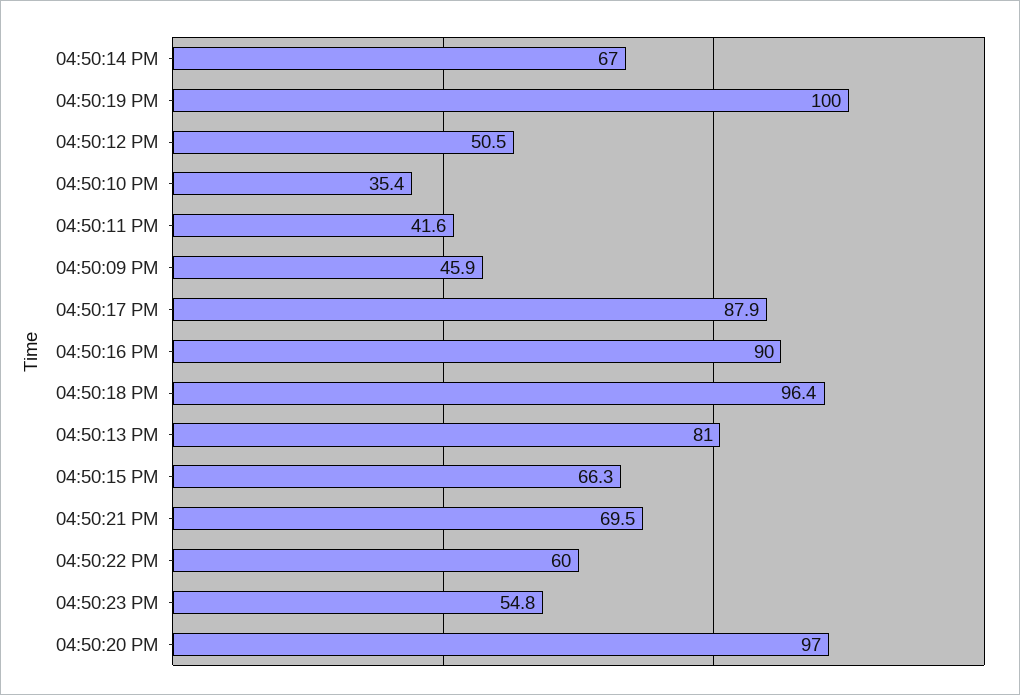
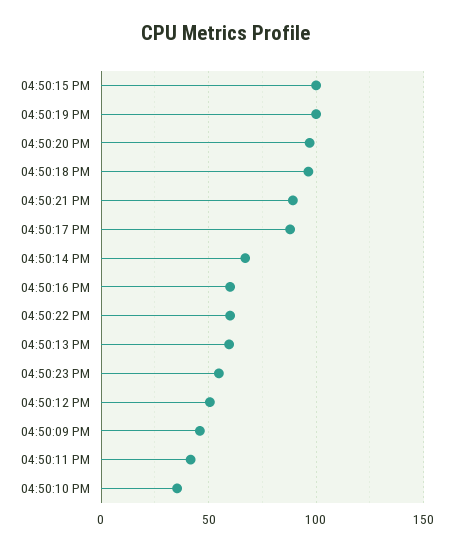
  {
    "04:50:14 PM": 67,
    "04:50:19 PM": 100,
    "04:50:12 PM": 50.5,
    "04:50:10 PM": 35.4,
    "04:50:11 PM": 41.6,
    "04:50:09 PM": 45.9,
    "04:50:17 PM": 87.9,
-   "04:50:16 PM": 90,
+   "04:50:16 PM": 60,
    "04:50:18 PM": 96.4,
-   "04:50:13 PM": 81,
+   "04:50:13 PM": 60,
-   "04:50:15 PM": 66.3,
+   "04:50:15 PM": 100,
-   "04:50:21 PM": 69.5,
+   "04:50:21 PM": 90,
    "04:50:22 PM": 60,
    "04:50:23 PM": 54.8,
    "04:50:20 PM": 97
  }

